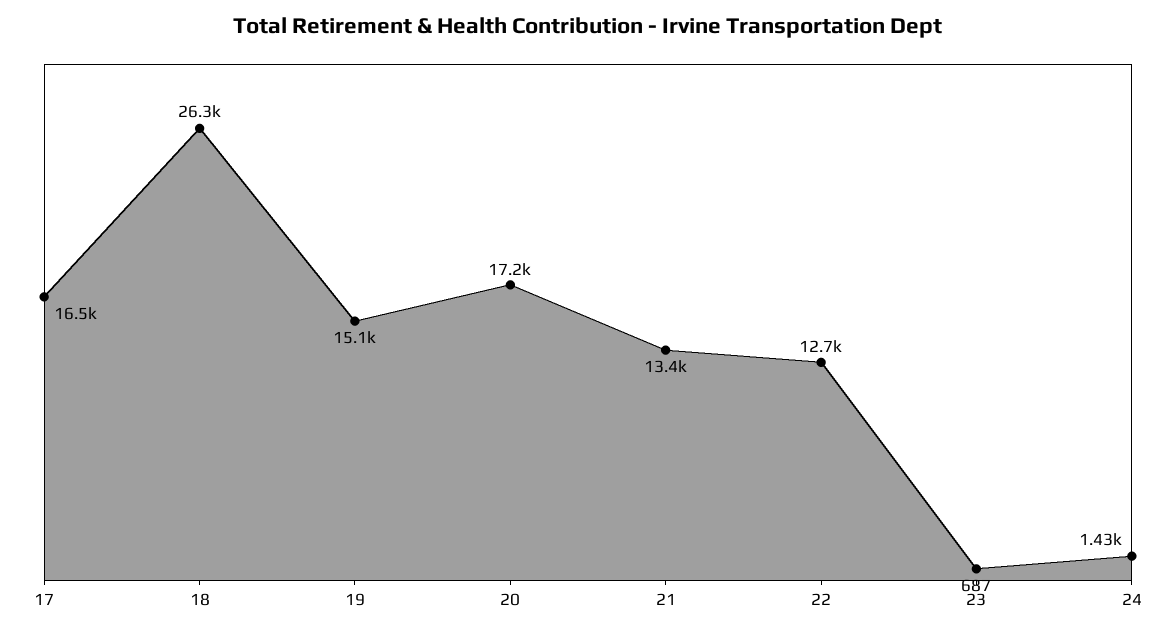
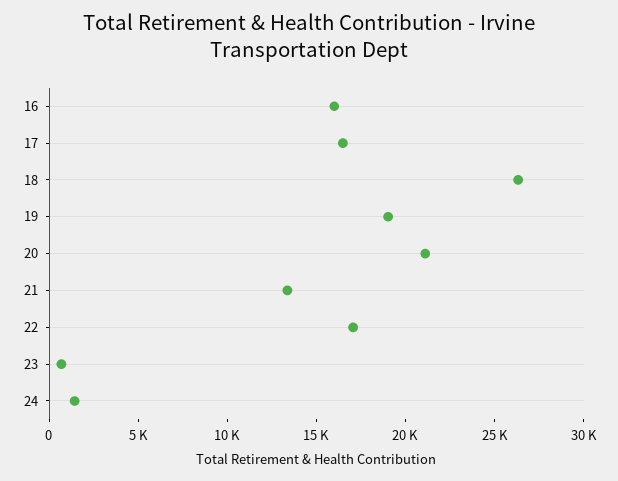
  {
    "17": 16500,
    "18": 26300,
-   "19": 15100,
+   "19": 19000,
-   "20": 17200,
+   "20": 21000,
    "21": 13400,
-   "22": 12700,
+   "22": 17000,
    "23": 687,
-   "24": 1430
+   "24": 1430,
+   "16": 16000
  }

